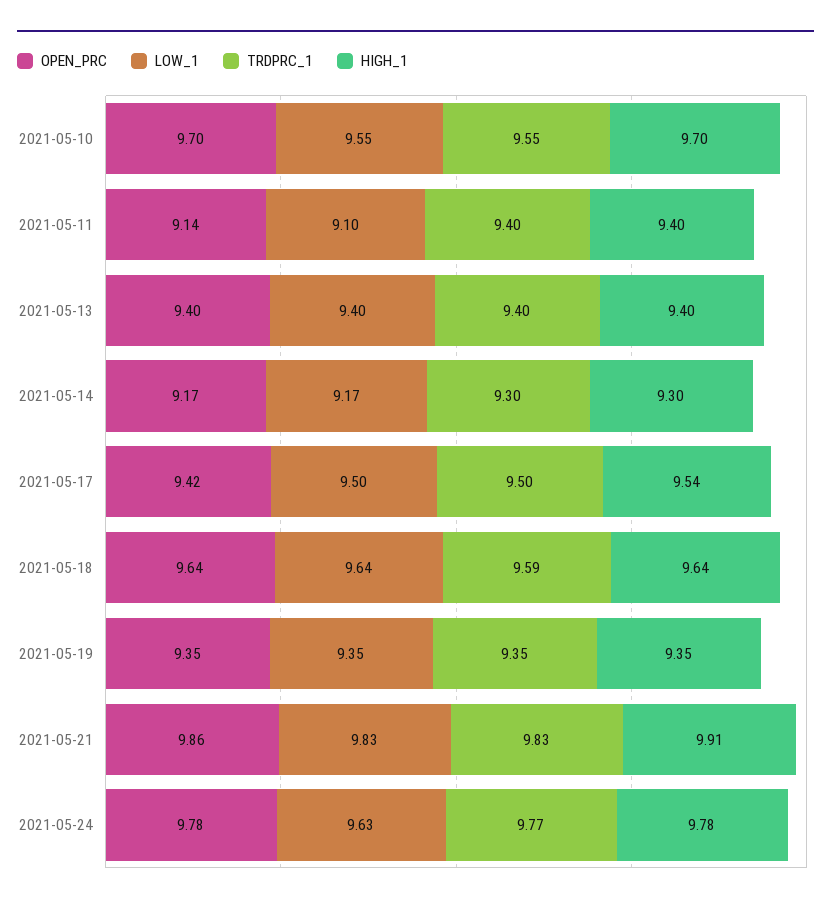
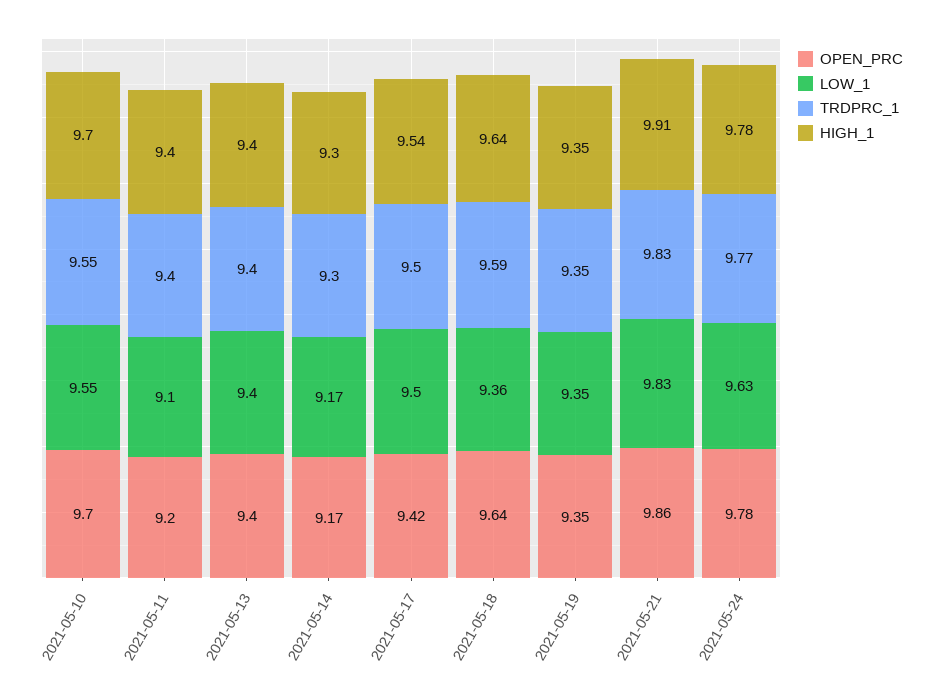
  {
    "OPEN_PRC": {
      "2021-05-10": 9.7,
-     "2021-05-11": 9.14,
+     "2021-05-11": 9.2,
      "2021-05-13": 9.4,
      "2021-05-14": 9.17,
      "2021-05-17": 9.42,
      "2021-05-18": 9.64,
      "2021-05-19": 9.35,
      "2021-05-21": 9.86,
      "2021-05-24": 9.78
    },
    "LOW_1": {
      "2021-05-10": 9.55,
      "2021-05-11": 9.1,
      "2021-05-13": 9.4,
      "2021-05-14": 9.17,
      "2021-05-17": 9.5,
-     "2021-05-18": 9.64,
+     "2021-05-18": 9.36,
      "2021-05-19": 9.35,
      "2021-05-21": 9.83,
      "2021-05-24": 9.63
    },
    "TRDPRC_1": {
      "2021-05-10": 9.55,
      "2021-05-11": 9.4,
      "2021-05-13": 9.4,
      "2021-05-14": 9.3,
      "2021-05-17": 9.5,
      "2021-05-18": 9.59,
      "2021-05-19": 9.35,
      "2021-05-21": 9.83,
      "2021-05-24": 9.77
    },
    "HIGH_1": {
      "2021-05-10": 9.7,
      "2021-05-11": 9.4,
      "2021-05-13": 9.4,
      "2021-05-14": 9.3,
      "2021-05-17": 9.54,
      "2021-05-18": 9.64,
      "2021-05-19": 9.35,
      "2021-05-21": 9.91,
      "2021-05-24": 9.78
    }
  }

